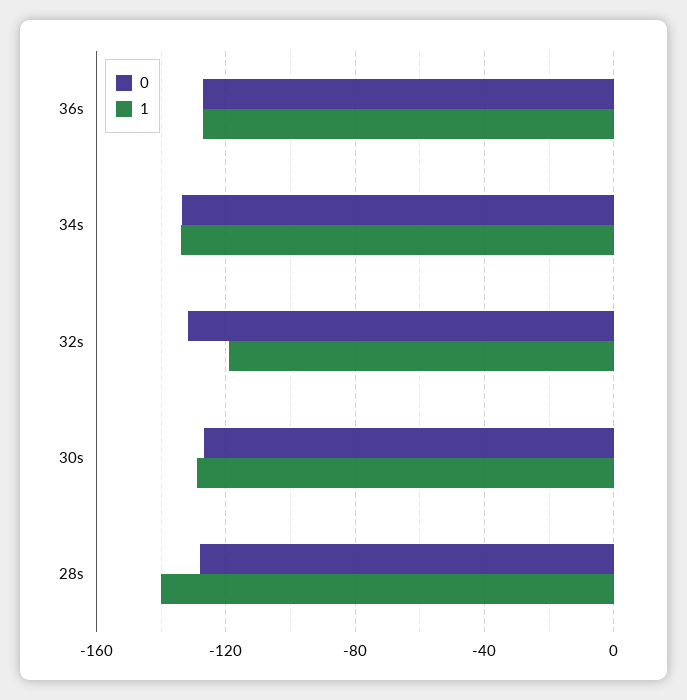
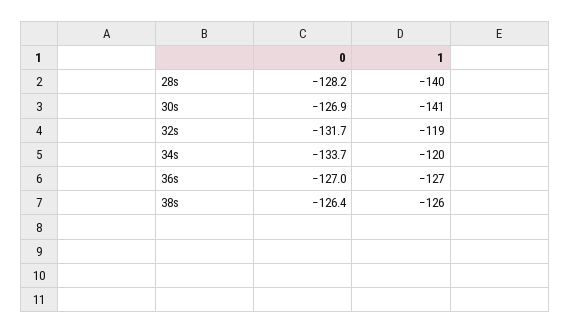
  {
    "0": {
      "36s": -127,
      "34s": -133.7,
      "32s": -131.7,
      "30s": -126.9,
-     "28s": -128.2
+     "28s": -128.2,
+     "38s": -126.4
    },
    "1": {
      "36s": -127,
-     "34s": -135,
+     "34s": -120,
      "32s": -119,
-     "30s": -130,
+     "30s": -141,
-     "28s": -140
+     "28s": -140,
+     "38s": -126
    }
  }

